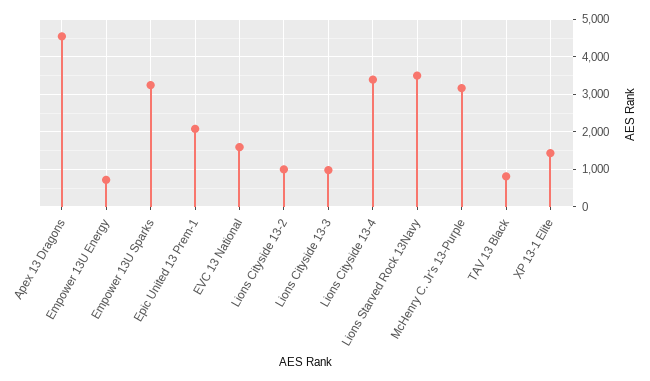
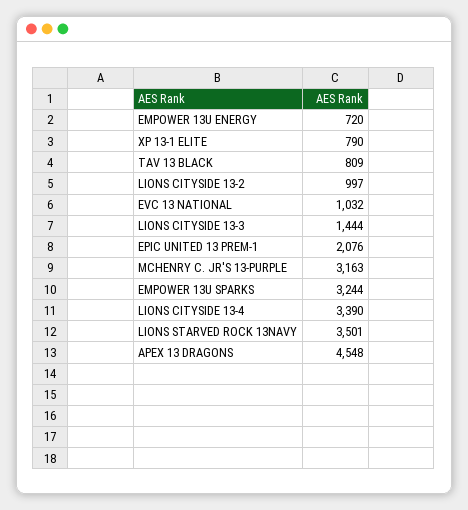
  {
    "Apex 13 Dragons": 4548,
    "Empower 13U Energy": 720,
    "Empower 13U Sparks": 3244,
    "Epic United 13 Prem-1": 2076,
-   "EVC 13 National": 1600,
+   "EVC 13 National": 1032,
    "Lions Cityside 13-2": 997,
-   "Lions Cityside 13-3": 1000,
+   "Lions Cityside 13-3": 1444,
    "Lions Cityside 13-4": 3390,
    "Lions Starved Rock 13Navy": 3501,
    "McHenry C. Jr's 13-Purple": 3163,
    "TAV 13 Black": 809,
-   "XP 13-1 Elite": 1400
+   "XP 13-1 Elite": 790
  }

